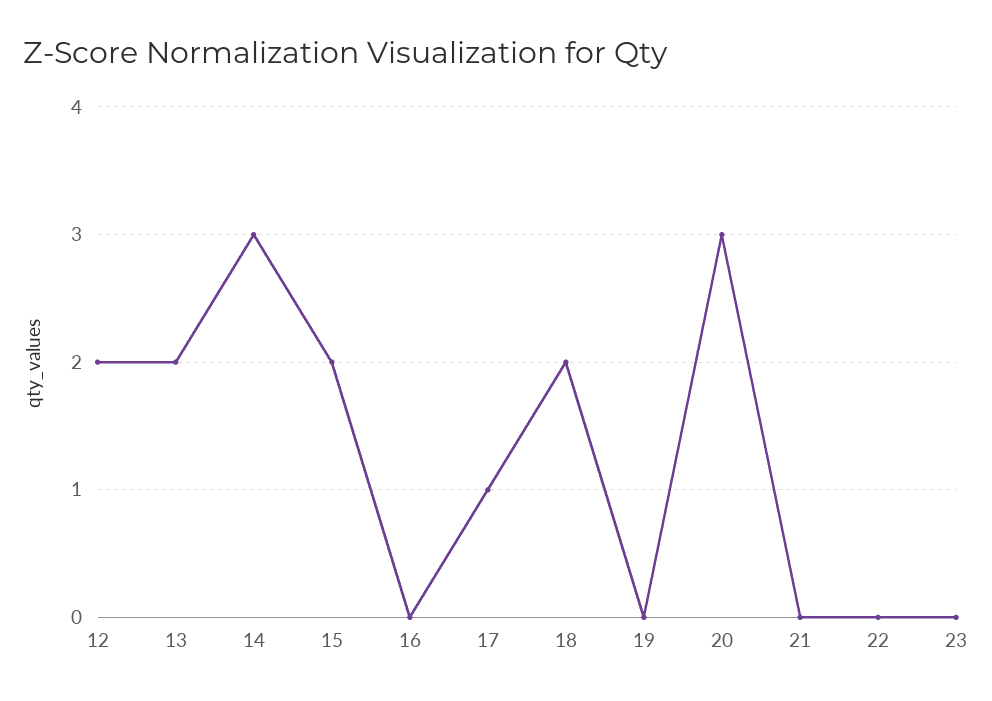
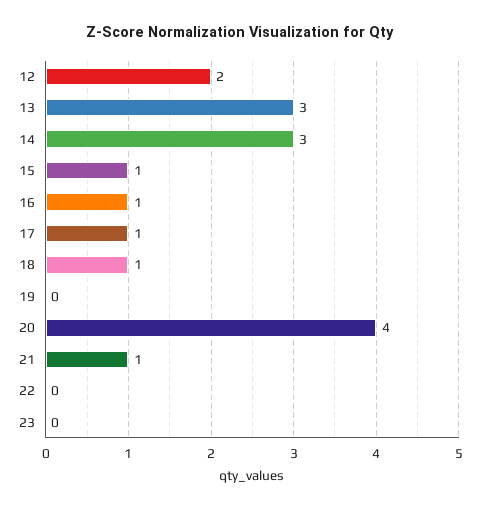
  {
    "12": 2,
-   "13": 2,
+   "13": 3,
    "14": 3,
-   "15": 2,
+   "15": 1,
-   "16": 0,
+   "16": 1,
    "17": 1,
-   "18": 2,
+   "18": 1,
    "19": 0,
-   "20": 3,
+   "20": 4,
-   "21": 0,
+   "21": 1,
    "22": 0,
    "23": 0
  }

